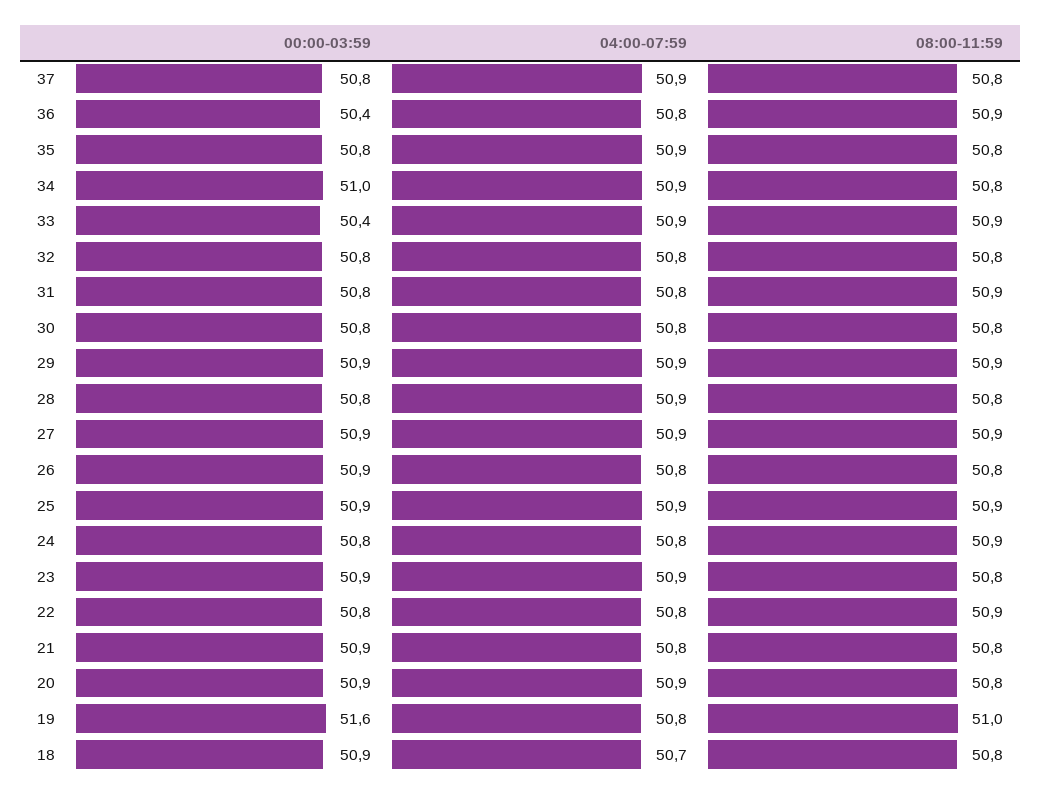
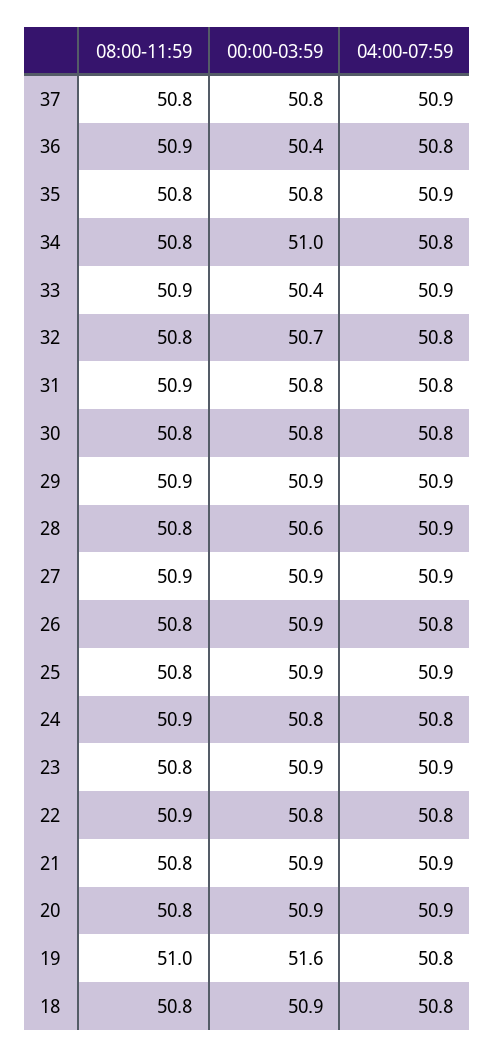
  {
    "00:00-03:59": {
      "37": 50.8,
      "36": 50.4,
      "35": 50.8,
      "34": 51,
      "33": 50.4,
-     "32": 50.8,
+     "32": 50.7,
      "31": 50.8,
      "30": 50.8,
      "29": 50.9,
-     "28": 50.8,
+     "28": 50.6,
      "27": 50.9,
      "26": 50.9,
      "25": 50.9,
      "24": 50.8,
      "23": 50.9,
      "22": 50.8,
      "21": 50.9,
      "20": 50.9,
      "19": 51.6,
      "18": 50.9
    },
    "04:00-07:59": {
      "37": 50.9,
      "36": 50.8,
      "35": 50.9,
-     "34": 50.9,
+     "34": 50.8,
      "33": 50.9,
      "32": 50.8,
      "31": 50.8,
      "30": 50.8,
      "29": 50.9,
      "28": 50.9,
      "27": 50.9,
      "26": 50.8,
      "25": 50.9,
      "24": 50.8,
      "23": 50.9,
      "22": 50.8,
-     "21": 50.8,
+     "21": 50.9,
      "20": 50.9,
      "19": 50.8,
-     "18": 50.7
+     "18": 50.8
    },
    "08:00-11:59": {
      "37": 50.8,
      "36": 50.9,
      "35": 50.8,
      "34": 50.8,
      "33": 50.9,
      "32": 50.8,
      "31": 50.9,
      "30": 50.8,
      "29": 50.9,
      "28": 50.8,
      "27": 50.9,
      "26": 50.8,
-     "25": 50.9,
+     "25": 50.8,
      "24": 50.9,
      "23": 50.8,
      "22": 50.9,
      "21": 50.8,
      "20": 50.8,
      "19": 51,
      "18": 50.8
    }
  }

